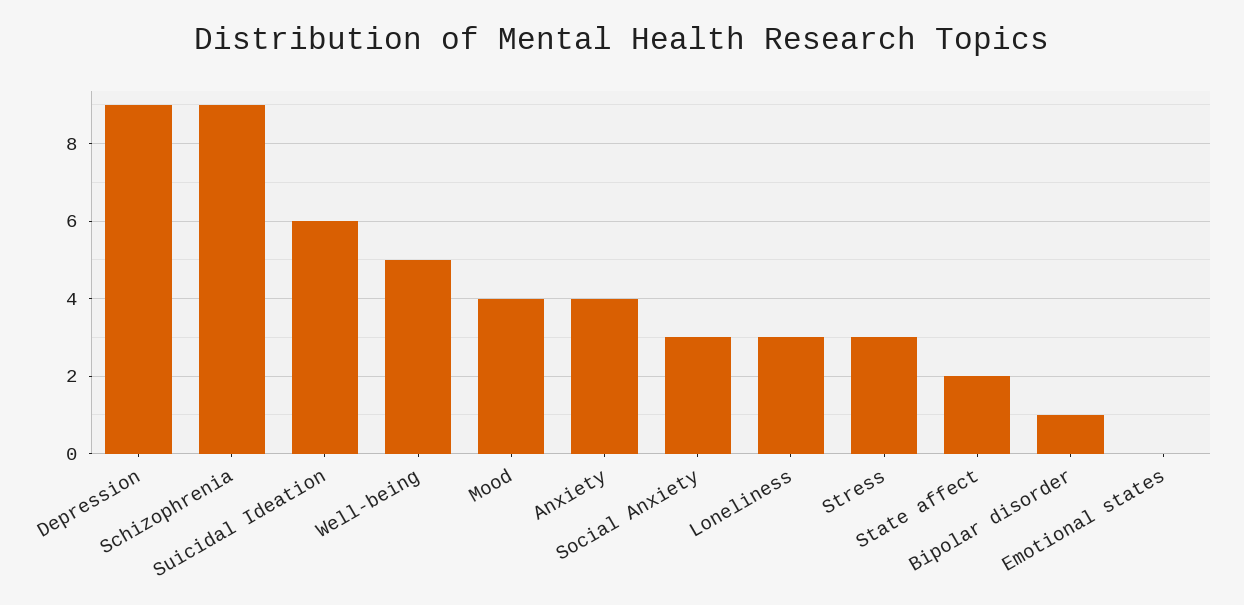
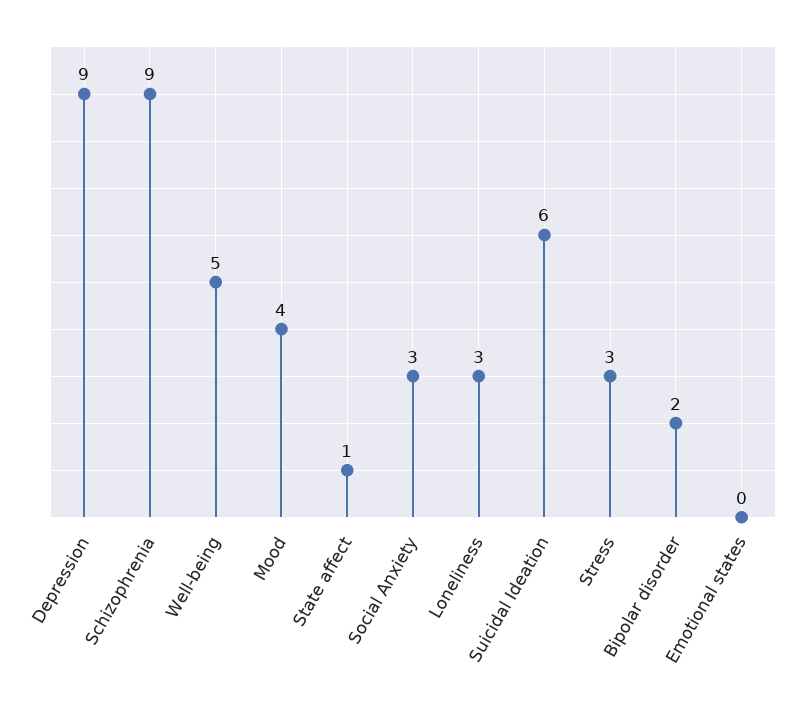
  {
    "Depression": 9,
    "Schizophrenia": 9,
    "Suicidal Ideation": 6,
    "Well-being": 5,
    "Mood": 4,
-   "Anxiety": 4,
    "Social Anxiety": 3,
    "Loneliness": 3,
    "Stress": 3,
-   "State affect": 2,
+   "State affect": 1,
-   "Bipolar disorder": 1,
+   "Bipolar disorder": 2,
    "Emotional states": 0
  }

